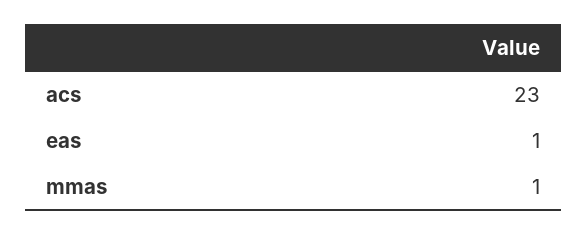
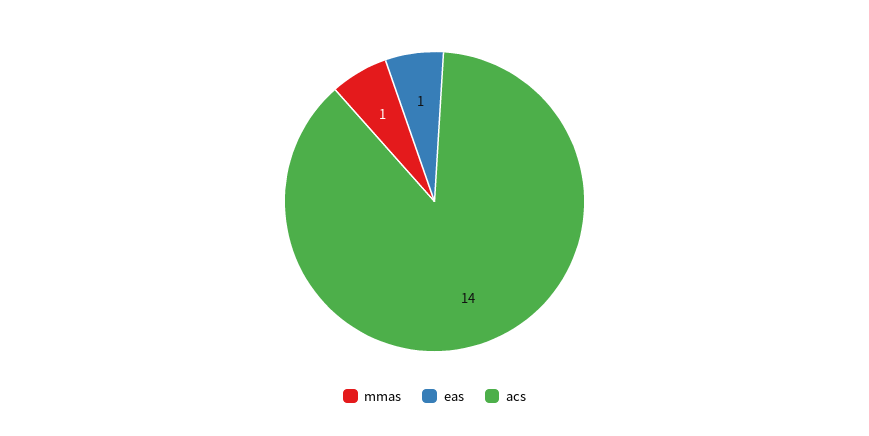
  {
-   "acs": 23,
+   "acs": 14,
    "eas": 1,
    "mmas": 1
  }

